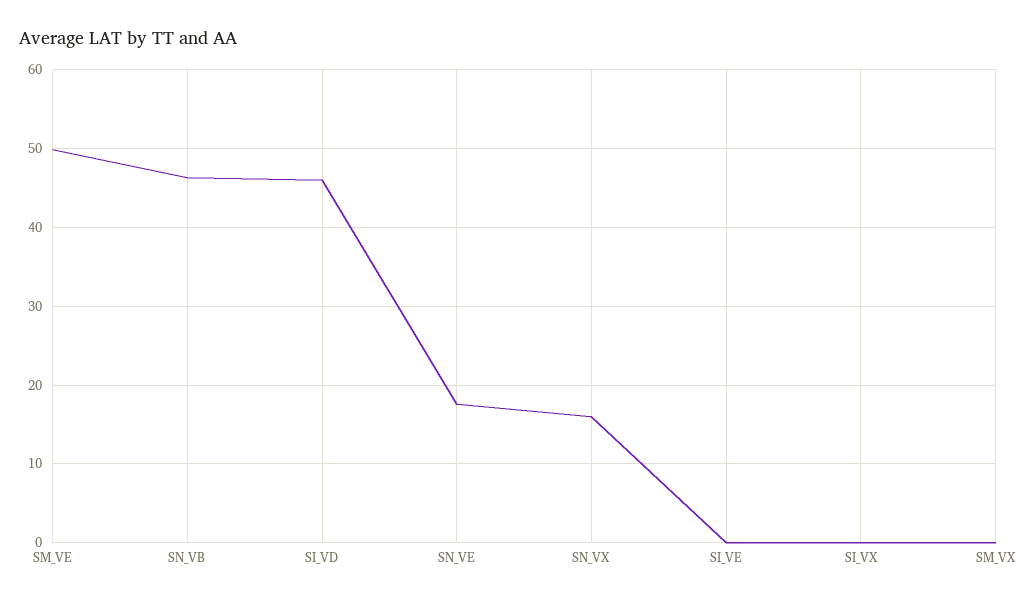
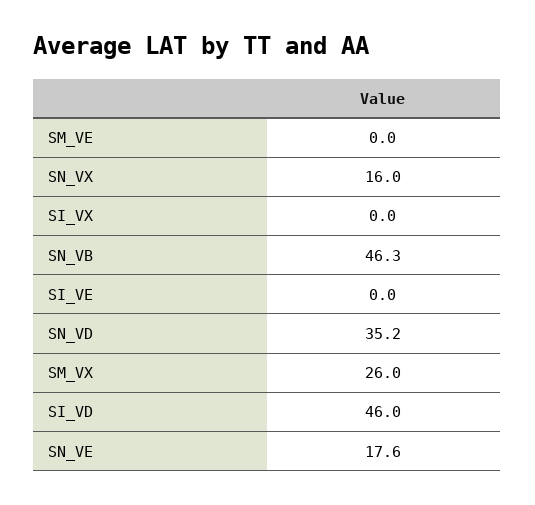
  {
-   "SM_VE": 50,
+   "SM_VE": 0,
    "SN_VB": 46.3,
    "SI_VD": 46,
    "SN_VE": 17.6,
    "SN_VX": 16,
    "SI_VE": 0,
    "SI_VX": 0,
-   "SM_VX": 0
+   "SM_VX": 26,
+   "SN_VD": 35.2
  }

